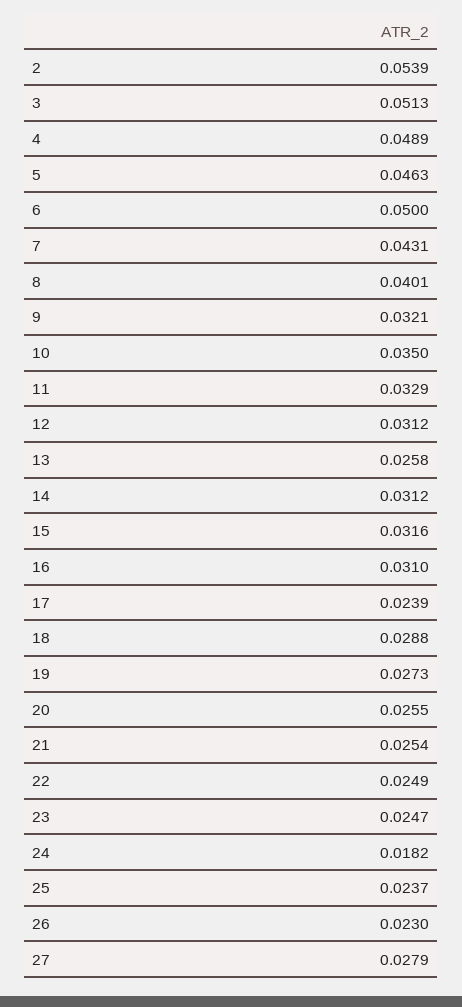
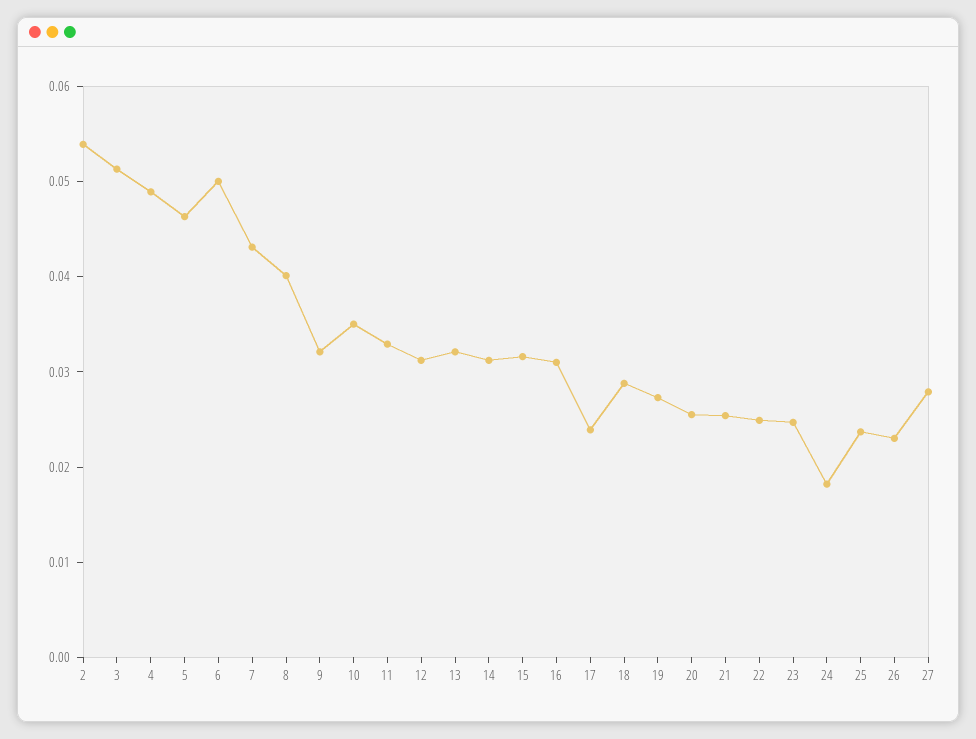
  {
    "2": 0.0539,
    "3": 0.0513,
    "4": 0.0489,
    "5": 0.0463,
    "6": 0.05,
    "7": 0.0431,
    "8": 0.0401,
    "9": 0.0321,
    "10": 0.035,
    "11": 0.0329,
    "12": 0.0312,
-   "13": 0.0258,
+   "13": 0.032,
    "14": 0.0312,
    "15": 0.0316,
    "16": 0.031,
    "17": 0.0239,
    "18": 0.0288,
    "19": 0.0273,
    "20": 0.0255,
    "21": 0.0254,
    "22": 0.0249,
    "23": 0.0247,
    "24": 0.0182,
    "25": 0.0237,
    "26": 0.023,
    "27": 0.0279
  }

